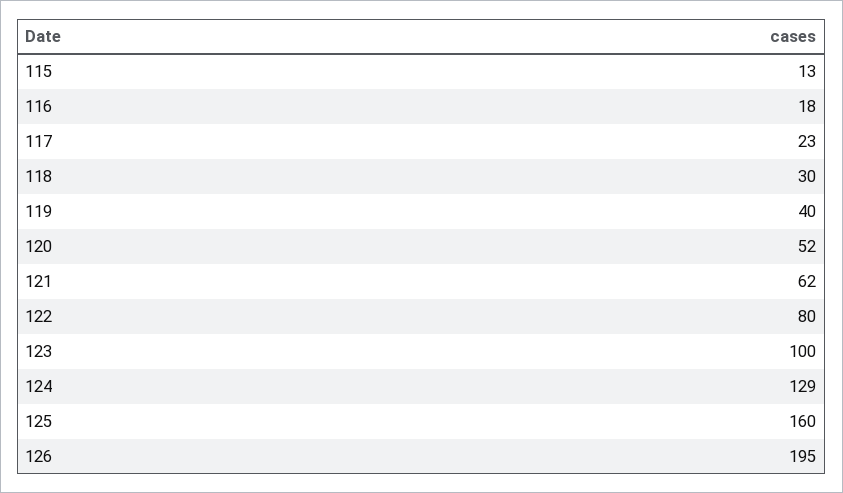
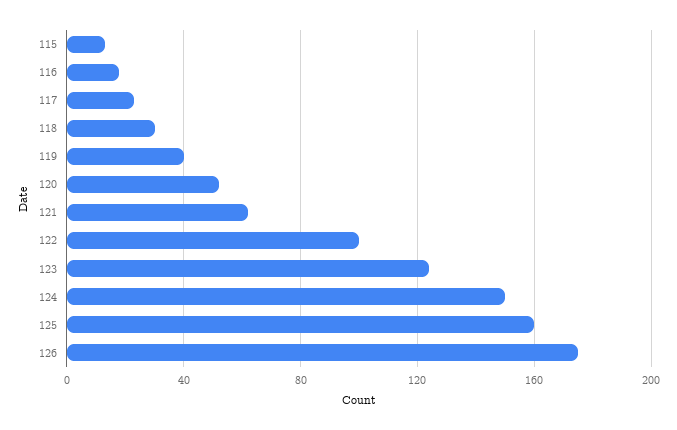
  {
    "115": 13,
    "116": 18,
    "117": 23,
    "118": 30,
    "119": 40,
    "120": 52,
    "121": 62,
-   "122": 80,
+   "122": 100,
-   "123": 100,
+   "123": 125,
-   "124": 129,
+   "124": 150,
    "125": 160,
-   "126": 195
+   "126": 175
  }

